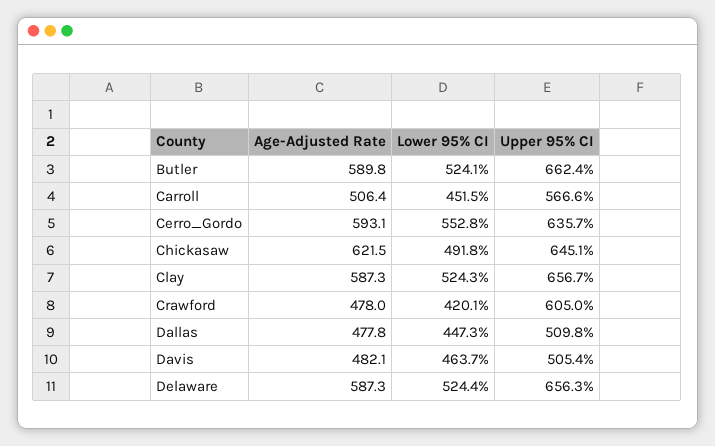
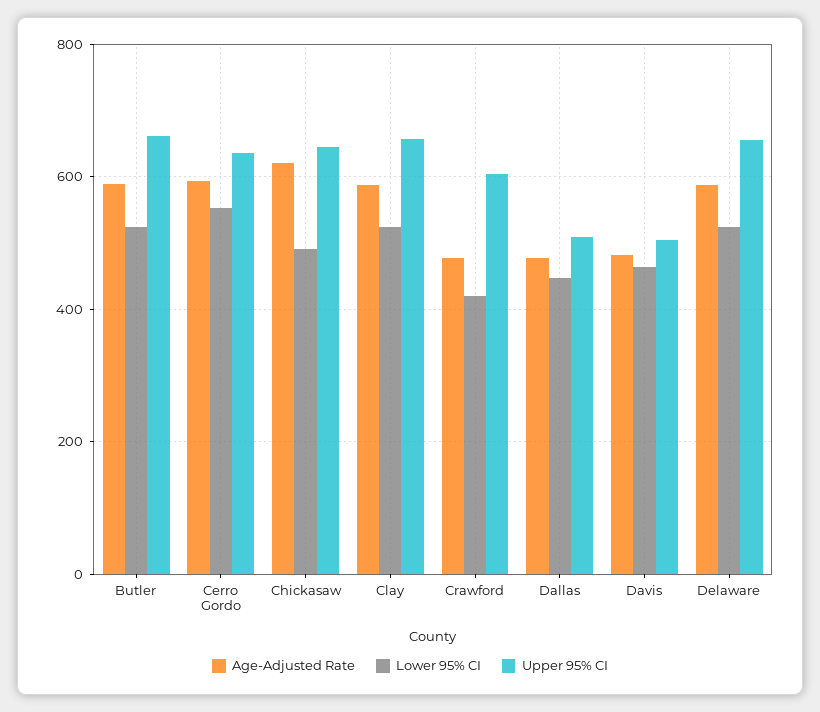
  {
    "Age-Adjusted Rate": {
      "Butler": 589.8,
-     "Carroll": 506.4,
      "Cerro_Gordo": 593.1,
      "Chickasaw": 621.5,
      "Clay": 587.3,
      "Crawford": 478,
      "Dallas": 477.8,
      "Davis": 482.1,
      "Delaware": 587.3
    },
    "Lower 95% CI": {
      "Butler": 524.1,
-     "Carroll": 451.5,
      "Cerro_Gordo": 552.8,
      "Chickasaw": 491.8,
      "Clay": 524.3,
      "Crawford": 420.1,
      "Dallas": 447.3,
      "Davis": 463.7,
      "Delaware": 524.4
    },
    "Upper 95% CI": {
      "Butler": 662.4,
-     "Carroll": 566.6,
      "Cerro_Gordo": 635.7,
      "Chickasaw": 645.1,
      "Clay": 656.7,
      "Crawford": 605,
      "Dallas": 509.8,
      "Davis": 505.4,
      "Delaware": 656.3
    }
  }

